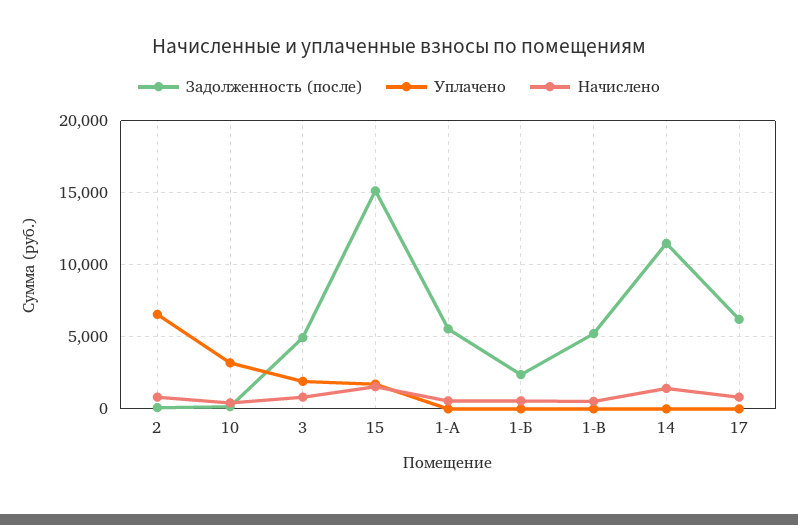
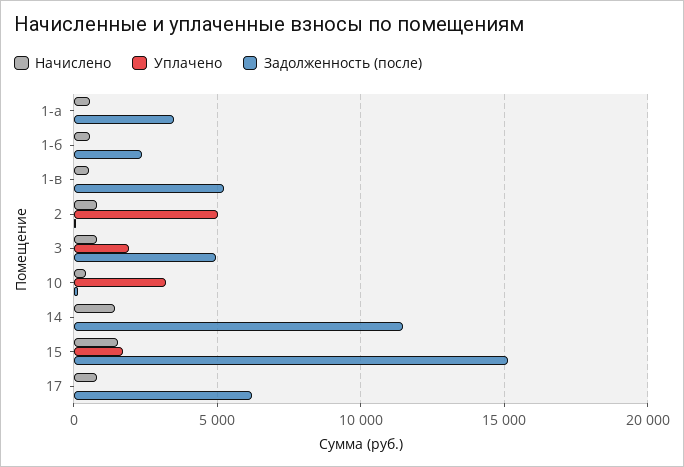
  {
    "Задолженность (после)": {
      "2": 0,
      "10": 0,
      "3": 5000,
      "15": 15000,
-     "1-А": 5500,
+     "1-А": 3500,
      "1-Б": 2500,
      "1-В": 5000,
      "14": 11500,
      "17": 6000
    },
    "Уплачено": {
-     "2": 6500,
+     "2": 5000,
      "10": 3000,
      "3": 2000,
      "15": 1500,
      "1-А": 0,
      "1-Б": 0,
      "1-В": 0,
      "14": 0,
      "17": 0
    },
    "Начислено": {
      "2": 1000,
      "10": 500,
      "3": 1000,
      "15": 1500,
      "1-А": 500,
      "1-Б": 500,
      "1-В": 500,
      "14": 1500,
      "17": 1000
    }
  }

